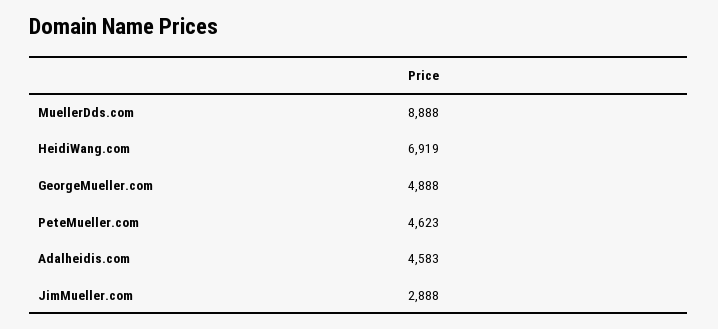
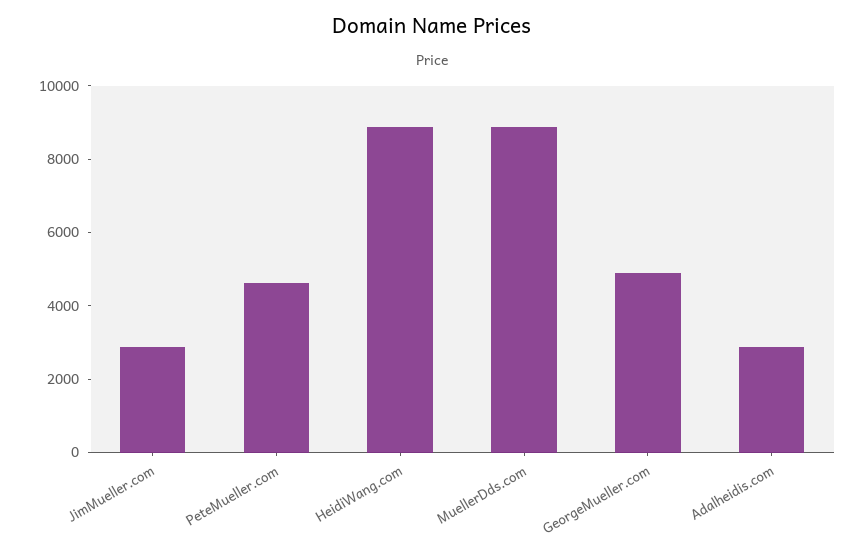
  {
    "MuellerDds.com": 8888,
-   "HeidiWang.com": 6919,
+   "HeidiWang.com": 9000,
    "GeorgeMueller.com": 4888,
    "PeteMueller.com": 4623,
-   "Adalheidis.com": 4583,
+   "Adalheidis.com": 3000,
    "JimMueller.com": 2888
  }

